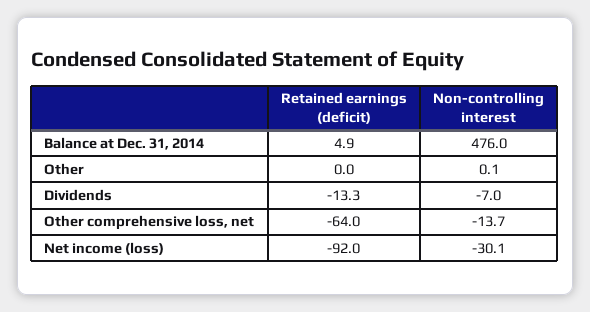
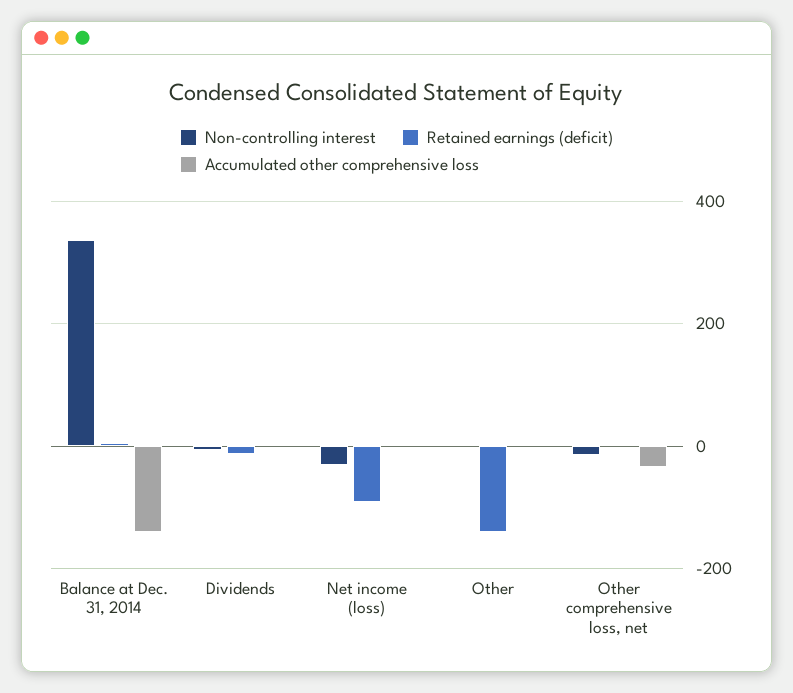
  {
    "Retained earnings (deficit)": {
      "Balance at Dec. 31, 2014": 4.9,
-     "Other": 0,
+     "Other": -140,
      "Dividends": -13.3,
-     "Other comprehensive loss, net": -64,
+     "Other comprehensive loss, net": 0,
      "Net income (loss)": -92
    },
    "Non-controlling interest": {
-     "Balance at Dec. 31, 2014": 476,
+     "Balance at Dec. 31, 2014": 340,
      "Other": 0.1,
      "Dividends": -7,
      "Other comprehensive loss, net": -13.7,
      "Net income (loss)": -30.1
-   }
+   },
+   "Accumulated other comprehensive loss": {
+     "Balance at Dec. 31, 2014": -140,
+     "Dividends": 0,
+     "Net income (loss)": 0,
+     "Other": 0,
+     "Other comprehensive loss, net": -40
+   }
  }

